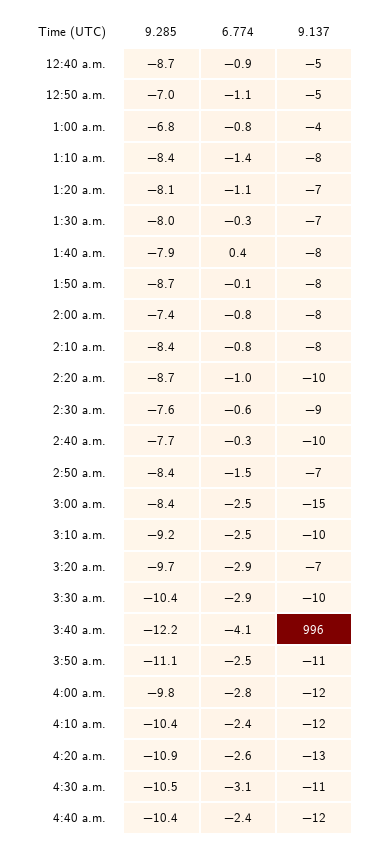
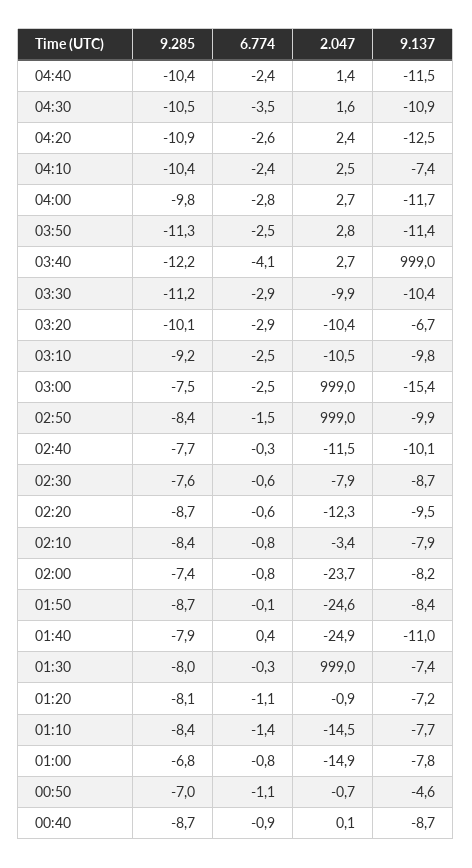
  {
    "9.285": {
      "12:40 a.m.": -8.7,
      "12:50 a.m.": -7,
      "1:00 a.m.": -6.8,
      "1:10 a.m.": -8.4,
      "1:20 a.m.": -8.1,
      "1:30 a.m.": -8,
      "1:40 a.m.": -7.9,
      "1:50 a.m.": -8.7,
      "2:00 a.m.": -7.4,
      "2:10 a.m.": -8.4,
      "2:20 a.m.": -8.7,
      "2:30 a.m.": -7.6,
      "2:40 a.m.": -7.7,
      "2:50 a.m.": -8.4,
-     "3:00 a.m.": -8.4,
+     "3:00 a.m.": -7.5,
      "3:10 a.m.": -9.2,
-     "3:20 a.m.": -9.7,
+     "3:20 a.m.": -10.1,
-     "3:30 a.m.": -10.4,
+     "3:30 a.m.": -11.2,
      "3:40 a.m.": -12.2,
-     "3:50 a.m.": -11.1,
+     "3:50 a.m.": -11.3,
      "4:00 a.m.": -9.8,
      "4:10 a.m.": -10.4,
      "4:20 a.m.": -10.9,
      "4:30 a.m.": -10.5,
      "4:40 a.m.": -10.4
    },
    "6.774": {
      "12:40 a.m.": -0.9,
      "12:50 a.m.": -1.1,
      "1:00 a.m.": -0.8,
      "1:10 a.m.": -1.4,
      "1:20 a.m.": -1.1,
      "1:30 a.m.": -0.3,
      "1:40 a.m.": 0.4,
      "1:50 a.m.": -0.1,
      "2:00 a.m.": -0.8,
      "2:10 a.m.": -0.8,
-     "2:20 a.m.": -1,
+     "2:20 a.m.": -0.6,
      "2:30 a.m.": -0.6,
      "2:40 a.m.": -0.3,
      "2:50 a.m.": -1.5,
      "3:00 a.m.": -2.5,
      "3:10 a.m.": -2.5,
      "3:20 a.m.": -2.9,
      "3:30 a.m.": -2.9,
      "3:40 a.m.": -4.1,
      "3:50 a.m.": -2.5,
      "4:00 a.m.": -2.8,
      "4:10 a.m.": -2.4,
      "4:20 a.m.": -2.6,
-     "4:30 a.m.": -3.1,
+     "4:30 a.m.": -3.5,
      "4:40 a.m.": -2.4
    },
    "9.137": {
-     "12:40 a.m.": -5,
+     "12:40 a.m.": -8.7,
      "12:50 a.m.": -4.6,
-     "1:00 a.m.": -4,
+     "1:00 a.m.": -7.8,
      "1:10 a.m.": -7.7,
      "1:20 a.m.": -7.2,
      "1:30 a.m.": -7.4,
-     "1:40 a.m.": -8,
+     "1:40 a.m.": -11,
      "1:50 a.m.": -8.4,
      "2:00 a.m.": -8.2,
      "2:10 a.m.": -7.9,
      "2:20 a.m.": -9.5,
      "2:30 a.m.": -8.7,
      "2:40 a.m.": -10.1,
-     "2:50 a.m.": -7,
+     "2:50 a.m.": -9.9,
      "3:00 a.m.": -15.4,
      "3:10 a.m.": -9.8,
      "3:20 a.m.": -6.7,
      "3:30 a.m.": -10.4,
-     "3:40 a.m.": 996,
+     "3:40 a.m.": 999,
      "3:50 a.m.": -11.4,
      "4:00 a.m.": -11.7,
-     "4:10 a.m.": -12,
+     "4:10 a.m.": -7.4,
      "4:20 a.m.": -12.5,
      "4:30 a.m.": -10.9,
      "4:40 a.m.": -11.5
-   }
+   },
+   "2.047": {
+     "4:40 a.m.": 1.4,
+     "4:30 a.m.": 1.6,
+     "4:20 a.m.": 2.4,
+     "4:10 a.m.": 2.5,
+     "4:00 a.m.": 2.7,
+     "3:50 a.m.": 2.8,
+     "3:40 a.m.": 2.7,
+     "3:30 a.m.": -9.9,
+     "3:20 a.m.": -10.4,
+     "3:10 a.m.": -10.5,
+     "3:00 a.m.": 999,
+     "2:50 a.m.": 999,
+     "2:40 a.m.": -11.5,
+     "2:30 a.m.": -7.9,
+     "2:20 a.m.": -12.3,
+     "2:10 a.m.": -3.4,
+     "2:00 a.m.": -23.7,
+     "1:50 a.m.": -24.6,
+     "1:40 a.m.": -24.9,
+     "1:30 a.m.": 999,
+     "1:20 a.m.": -0.9,
+     "1:10 a.m.": -14.5,
+     "1:00 a.m.": -14.9,
+     "12:50 a.m.": -0.7,
+     "12:40 a.m.": 0.1
+   }
  }

